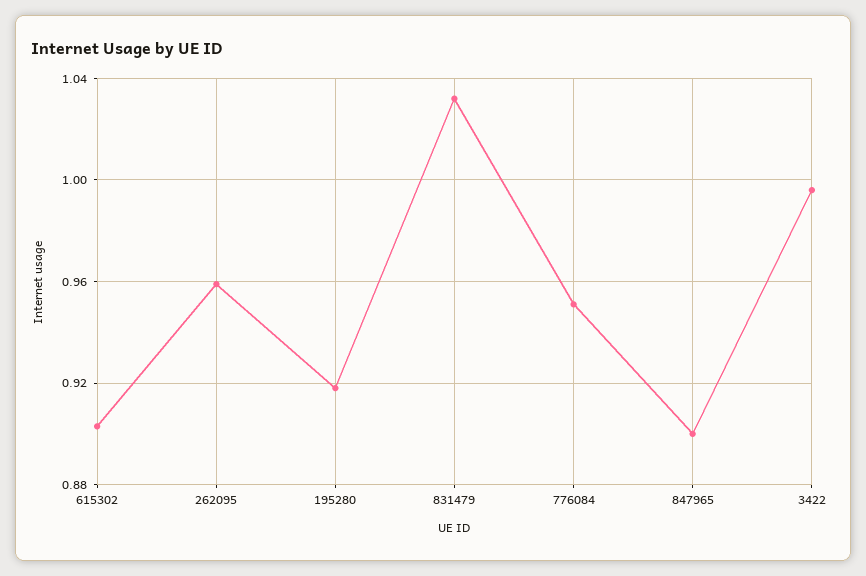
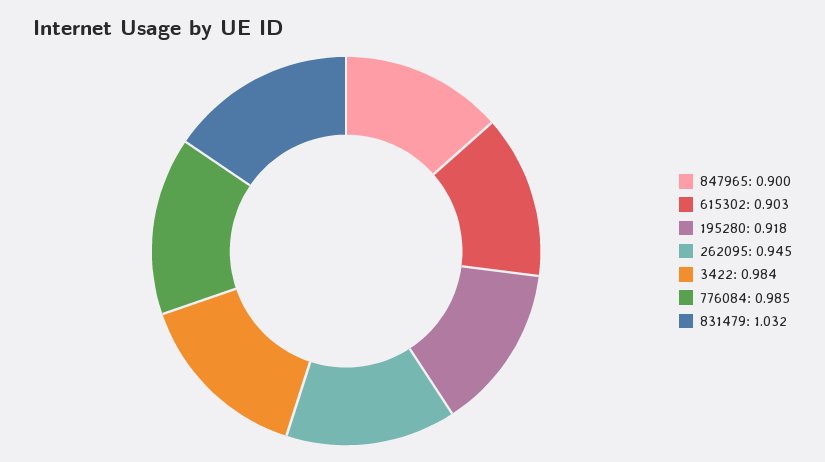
  {
    "615302": 0.903,
-   "262095": 0.96,
+   "262095": 0.945,
    "195280": 0.918,
    "831479": 1.032,
-   "776084": 0.95,
+   "776084": 0.985,
    "847965": 0.9,
-   "3422": 0.995
+   "3422": 0.984
  }

